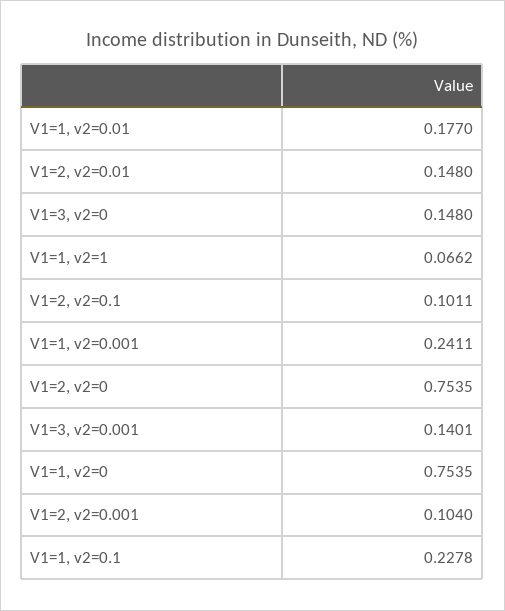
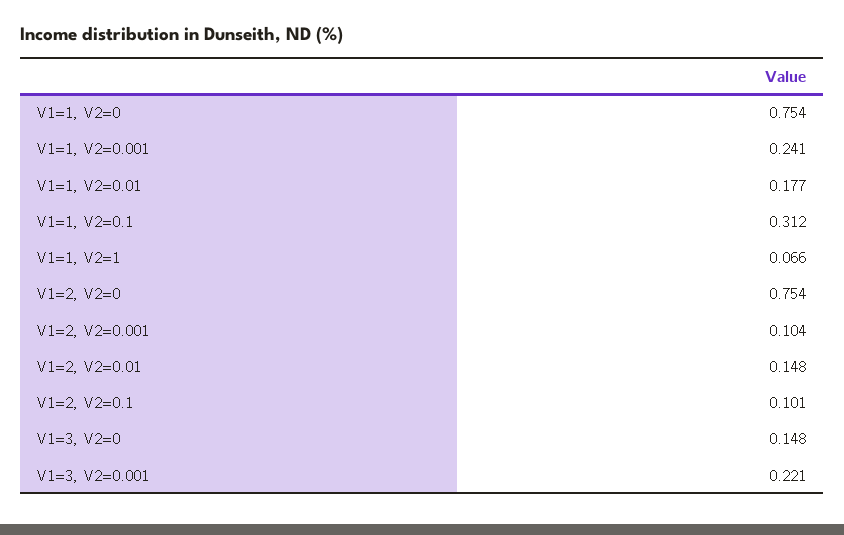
  {
    "V1=1, v2=0.01": 0.177,
    "V1=2, v2=0.01": 0.148,
    "V1=3, v2=0": 0.148,
    "V1=1, v2=1": 0.0662,
    "V1=2, v2=0.1": 0.1011,
    "V1=1, v2=0.001": 0.2411,
    "V1=2, v2=0": 0.7535,
-   "V1=3, v2=0.001": 0.1401,
+   "V1=3, v2=0.001": 0.221,
    "V1=1, v2=0": 0.7535,
    "V1=2, v2=0.001": 0.104,
-   "V1=1, v2=0.1": 0.2278
+   "V1=1, v2=0.1": 0.312
  }

